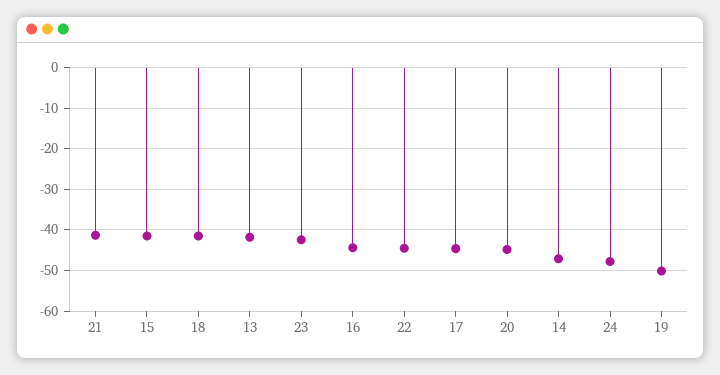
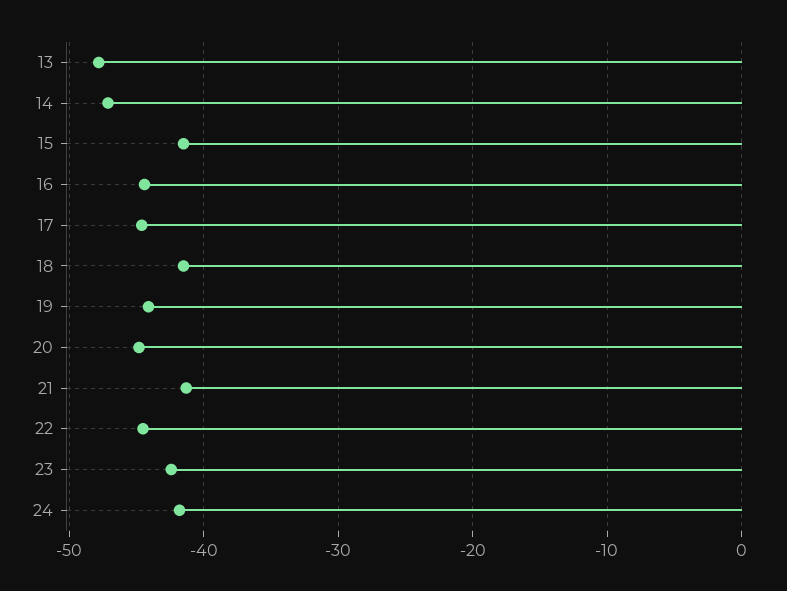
  {
    "21": -41,
    "15": -42,
    "18": -42,
-   "13": -42,
+   "13": -48,
    "23": -42,
    "16": -44,
    "22": -45,
    "17": -45,
    "20": -45,
    "14": -47,
-   "24": -48,
+   "24": -42,
-   "19": -50
+   "19": -44
  }

